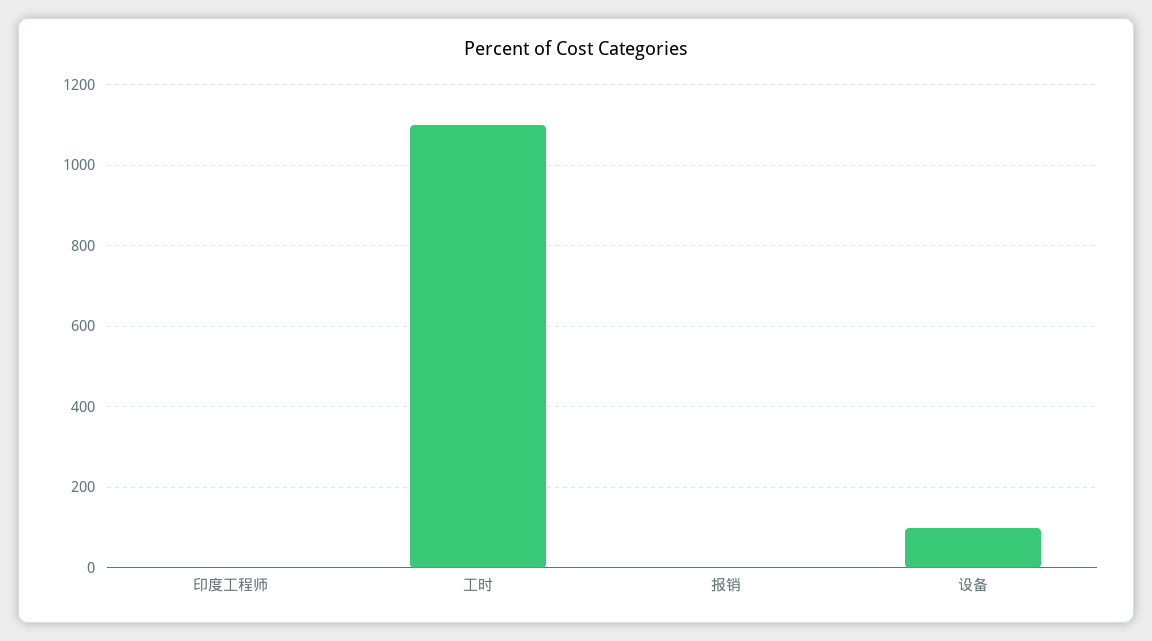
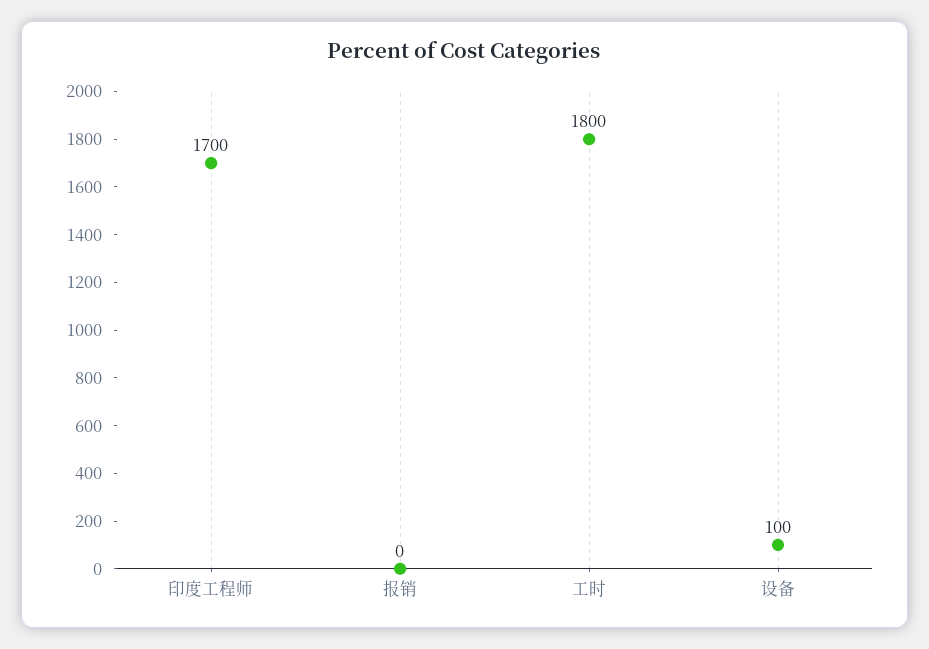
  {
-   "印度工程师": 0,
+   "印度工程师": 1700,
-   "工时": 1100,
+   "工时": 1800,
    "报销": 0,
    "设备": 100
  }

